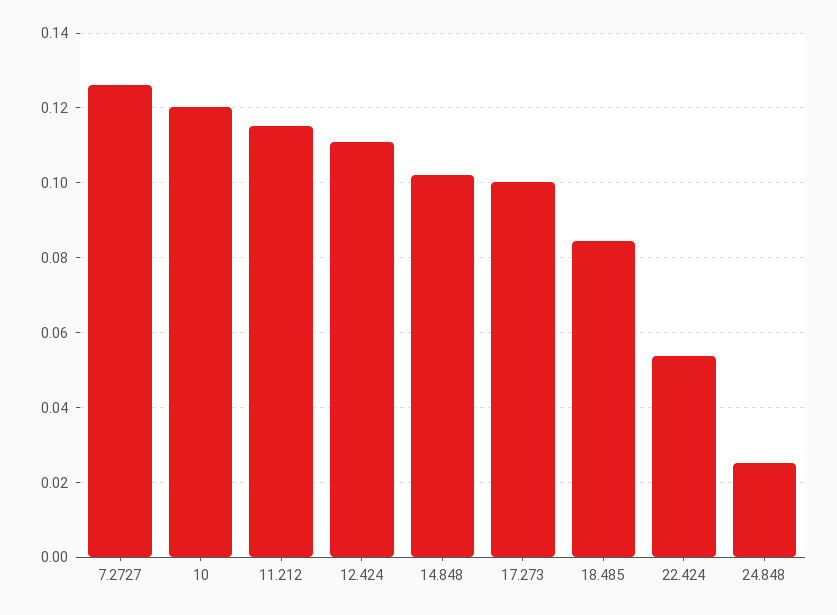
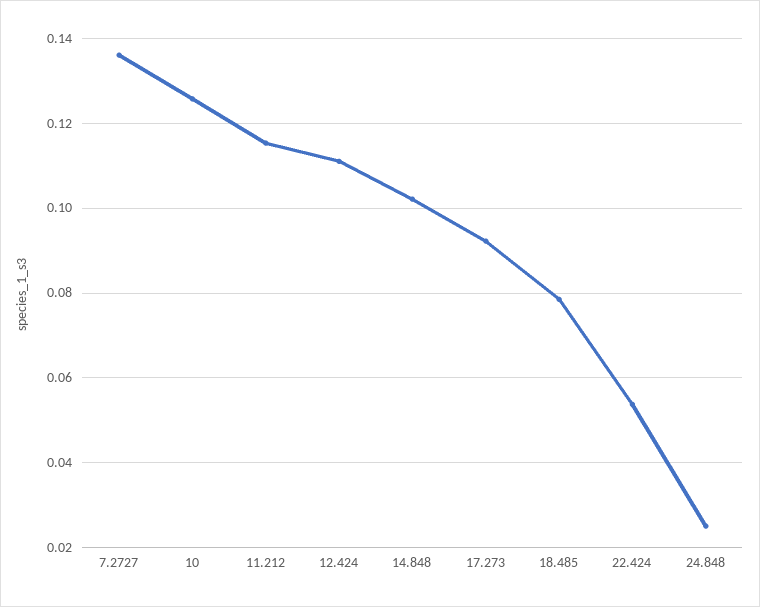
  {
-   "7.2727": 0.126,
+   "7.2727": 0.136,
-   "10": 0.12,
+   "10": 0.126,
    "11.212": 0.116,
    "12.424": 0.112,
    "14.848": 0.102,
-   "17.273": 0.1,
+   "17.273": 0.092,
-   "18.485": 0.084,
+   "18.485": 0.078,
    "22.424": 0.054,
    "24.848": 0.026
  }

